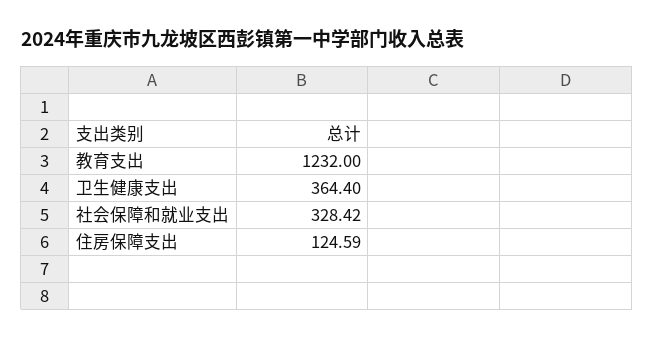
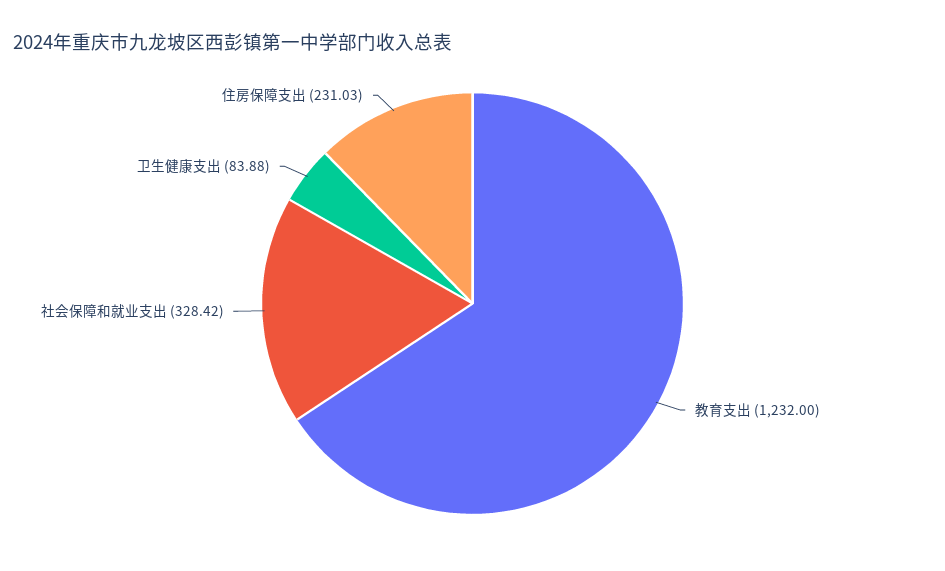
  {
    "教育支出": 1232,
-   "卫生健康支出": 364.4,
+   "卫生健康支出": 83.88,
    "社会保障和就业支出": 328.42,
-   "住房保障支出": 124.59
+   "住房保障支出": 231.03
  }

